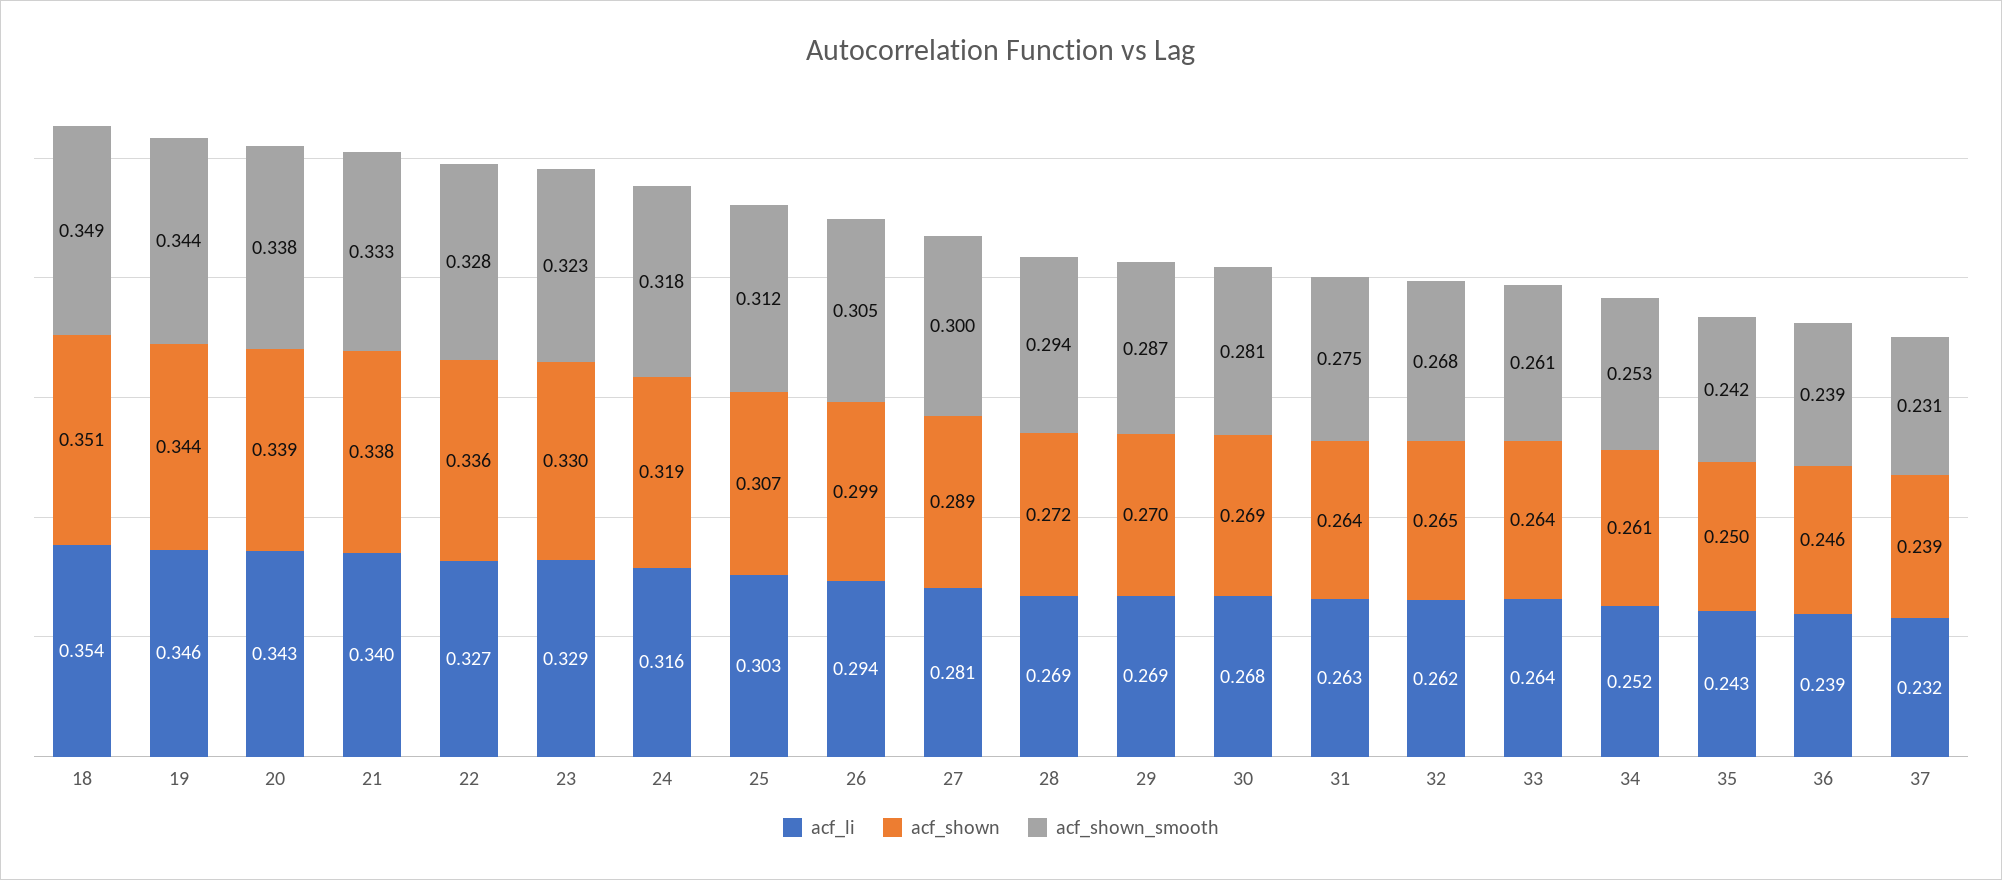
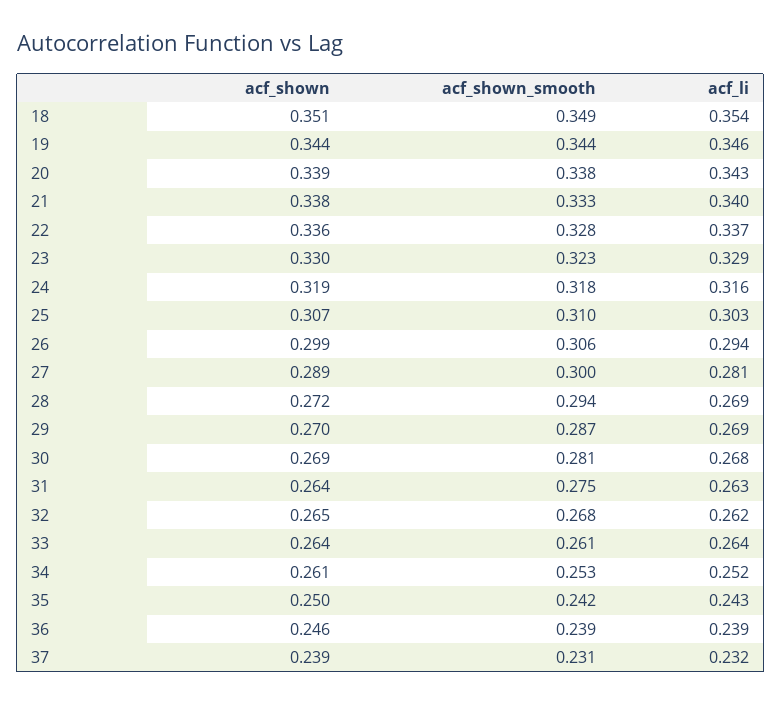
  {
    "acf_li": {
      "18": 0.354,
      "19": 0.346,
      "20": 0.343,
      "21": 0.34,
-     "22": 0.327,
+     "22": 0.337,
      "23": 0.329,
      "24": 0.316,
      "25": 0.303,
      "26": 0.294,
      "27": 0.281,
      "28": 0.269,
      "29": 0.269,
      "30": 0.268,
      "31": 0.263,
      "32": 0.262,
      "33": 0.264,
      "34": 0.252,
      "35": 0.243,
      "36": 0.239,
      "37": 0.232
    },
    "acf_shown": {
      "18": 0.351,
      "19": 0.344,
      "20": 0.339,
      "21": 0.338,
      "22": 0.336,
      "23": 0.33,
      "24": 0.319,
      "25": 0.307,
      "26": 0.299,
      "27": 0.289,
      "28": 0.272,
      "29": 0.27,
      "30": 0.269,
      "31": 0.264,
      "32": 0.265,
      "33": 0.264,
      "34": 0.261,
      "35": 0.25,
      "36": 0.246,
      "37": 0.239
    },
    "acf_shown_smooth": {
      "18": 0.349,
      "19": 0.344,
      "20": 0.338,
      "21": 0.333,
      "22": 0.328,
      "23": 0.323,
      "24": 0.318,
-     "25": 0.312,
+     "25": 0.31,
-     "26": 0.305,
+     "26": 0.306,
      "27": 0.3,
      "28": 0.294,
      "29": 0.287,
      "30": 0.281,
      "31": 0.275,
      "32": 0.268,
      "33": 0.261,
      "34": 0.253,
      "35": 0.242,
      "36": 0.239,
      "37": 0.231
    }
  }

